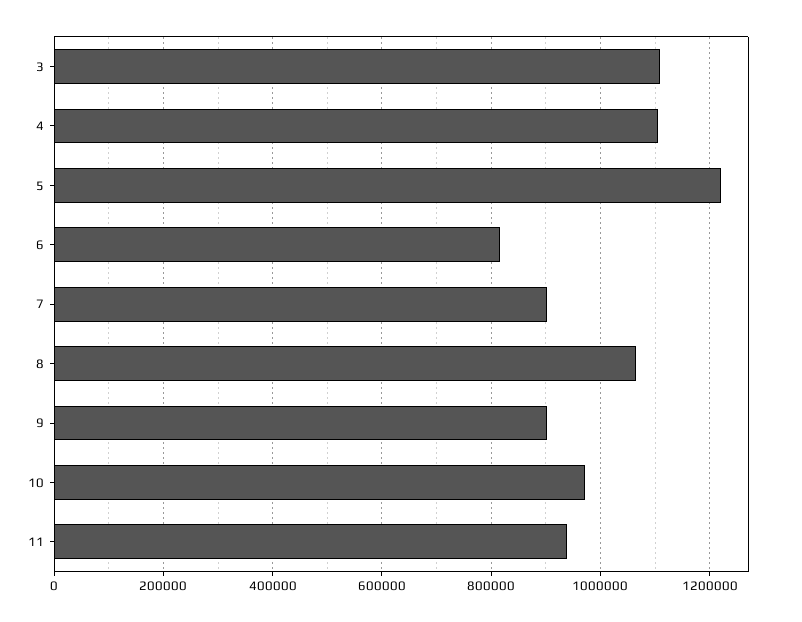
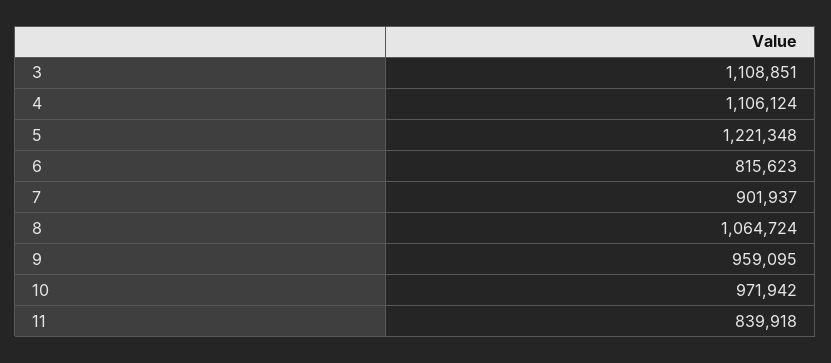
  {
    "3": 1108851,
    "4": 1106124,
    "5": 1221348,
    "6": 815623,
    "7": 901937,
    "8": 1064724,
-   "9": 900000,
+   "9": 959095,
    "10": 971942,
-   "11": 940000
+   "11": 839918
  }

